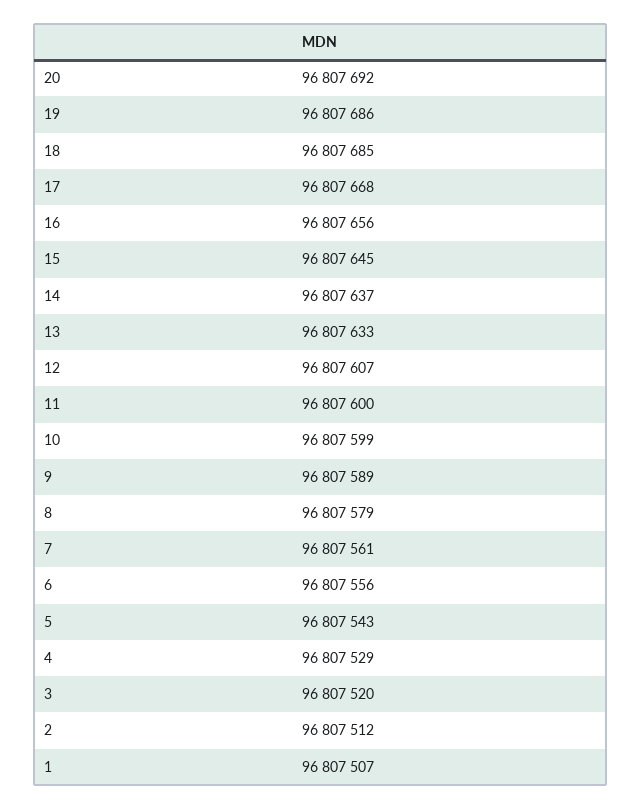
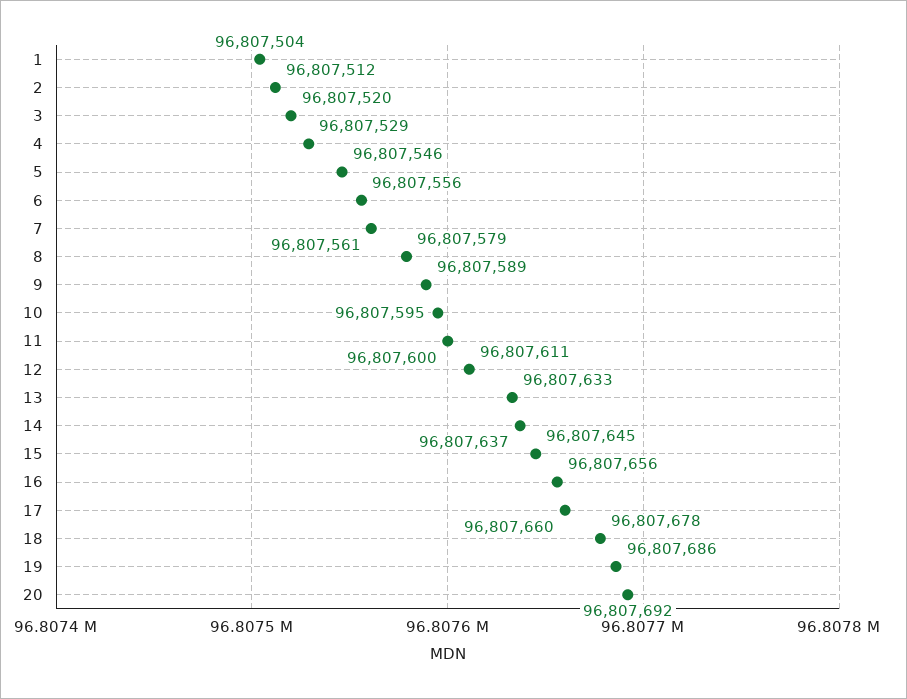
  {
    "20": 96807692,
    "19": 96807686,
-   "18": 96807685,
+   "18": 96807678,
-   "17": 96807668,
+   "17": 96807660,
    "16": 96807656,
    "15": 96807645,
    "14": 96807637,
    "13": 96807633,
-   "12": 96807607,
+   "12": 96807611,
    "11": 96807600,
-   "10": 96807599,
+   "10": 96807595,
    "9": 96807589,
    "8": 96807579,
    "7": 96807561,
    "6": 96807556,
-   "5": 96807543,
+   "5": 96807546,
    "4": 96807529,
    "3": 96807520,
    "2": 96807512,
-   "1": 96807507
+   "1": 96807504
  }

